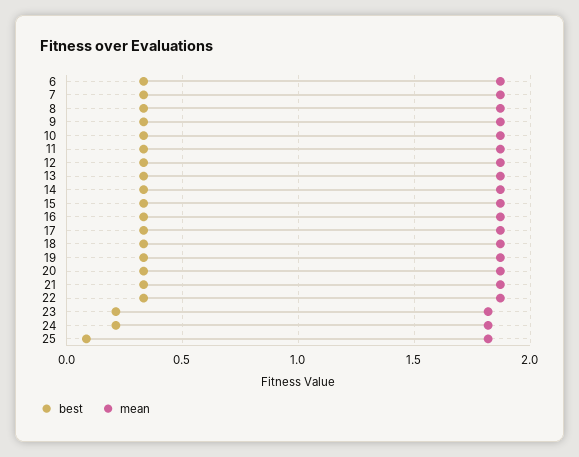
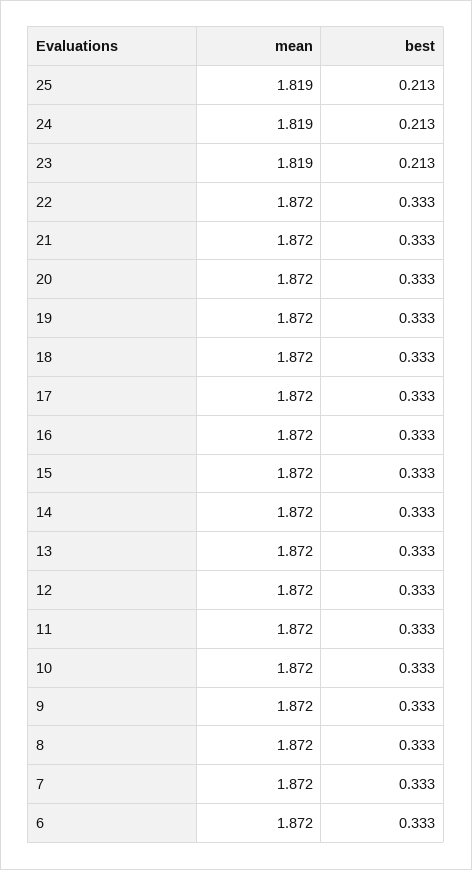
  {
    "best": {
      "6": 0.333,
      "7": 0.333,
      "8": 0.333,
      "9": 0.333,
      "10": 0.333,
      "11": 0.333,
      "12": 0.333,
      "13": 0.333,
      "14": 0.333,
      "15": 0.333,
      "16": 0.333,
      "17": 0.333,
      "18": 0.333,
      "19": 0.333,
      "20": 0.333,
      "21": 0.333,
      "22": 0.333,
      "23": 0.213,
      "24": 0.213,
-     "25": 0.1
+     "25": 0.213
    },
    "mean": {
      "6": 1.872,
      "7": 1.872,
      "8": 1.872,
      "9": 1.872,
      "10": 1.872,
      "11": 1.872,
      "12": 1.872,
      "13": 1.872,
      "14": 1.872,
      "15": 1.872,
      "16": 1.872,
      "17": 1.872,
      "18": 1.872,
      "19": 1.872,
      "20": 1.872,
      "21": 1.872,
      "22": 1.872,
      "23": 1.819,
      "24": 1.819,
      "25": 1.819
    }
  }

